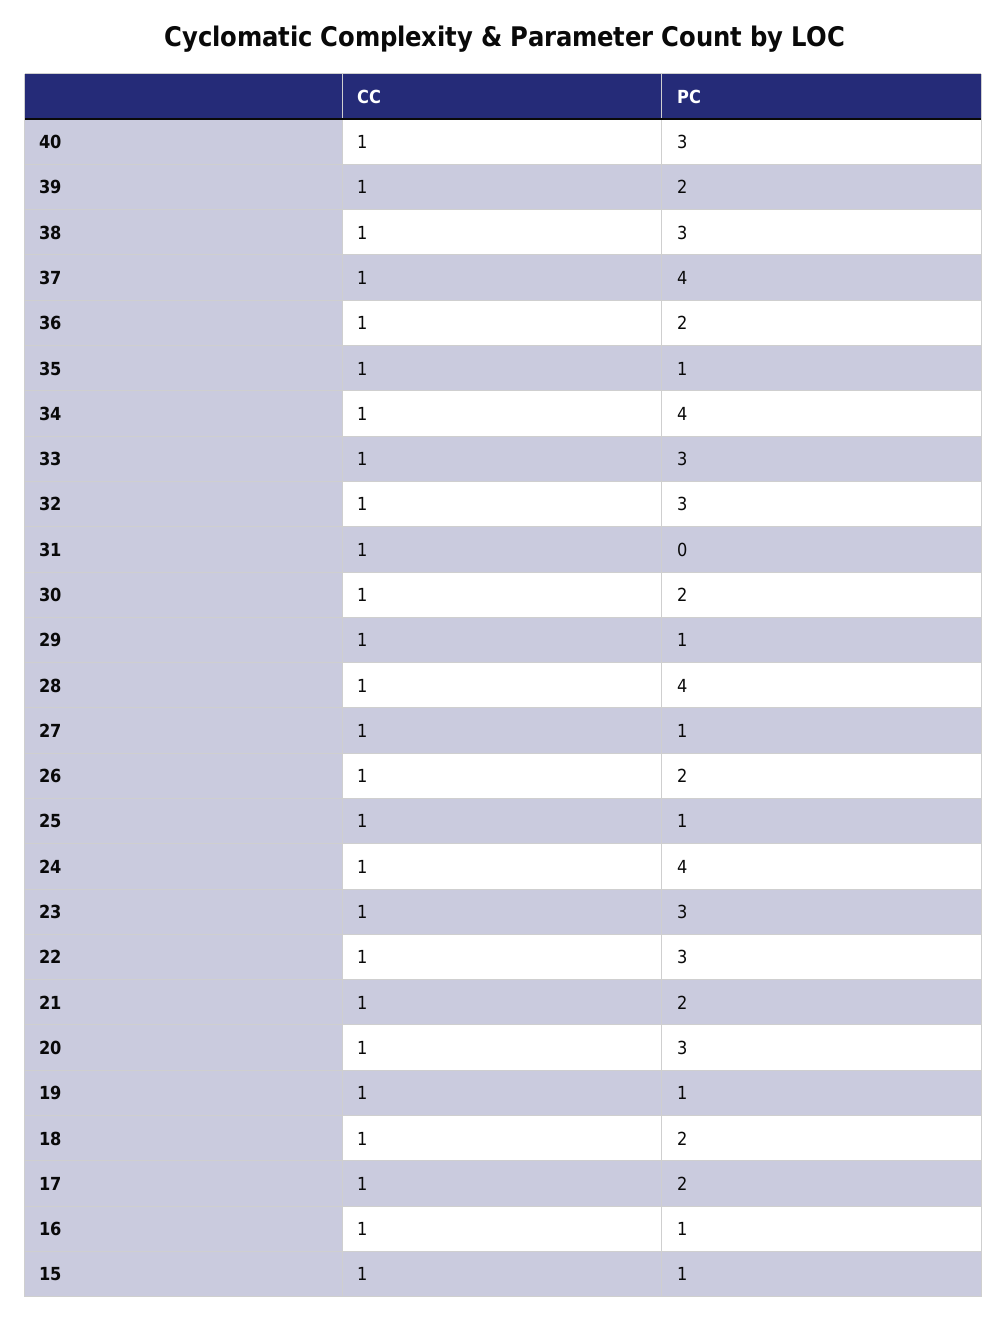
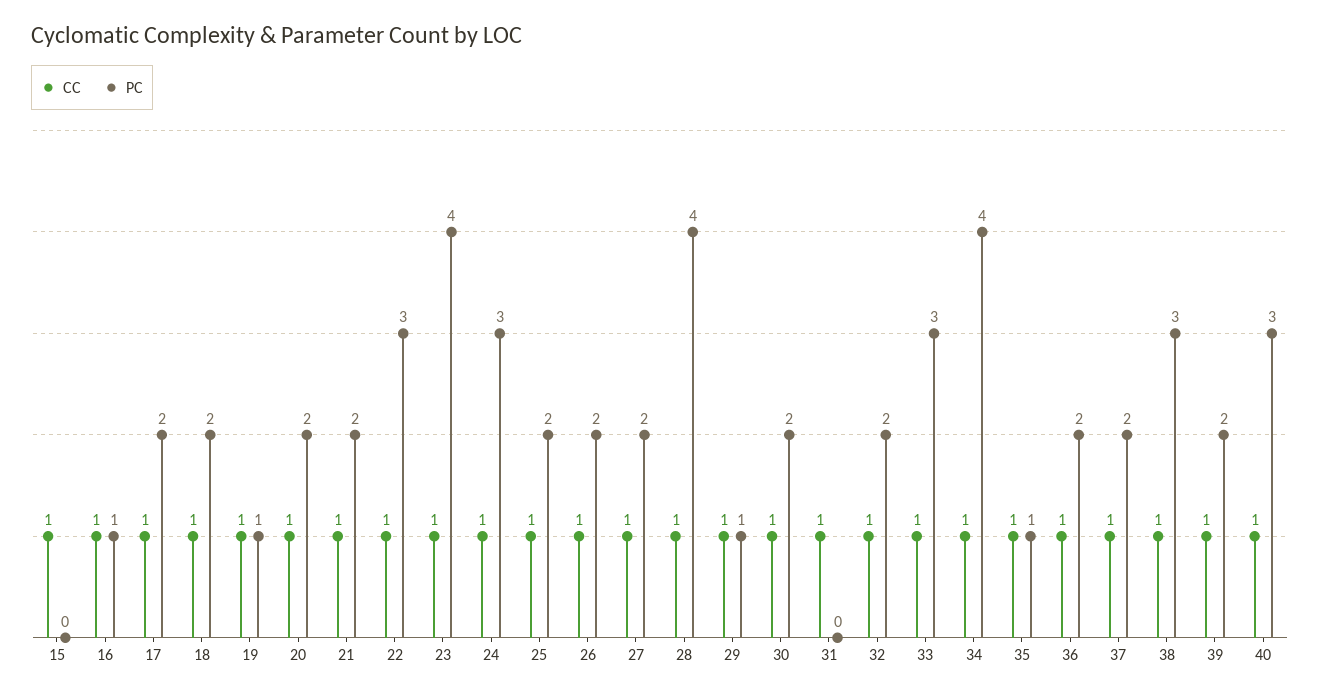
  {
    "CC": {
      "40": 1,
      "39": 1,
      "38": 1,
      "37": 1,
      "36": 1,
      "35": 1,
      "34": 1,
      "33": 1,
      "32": 1,
      "31": 1,
      "30": 1,
      "29": 1,
      "28": 1,
      "27": 1,
      "26": 1,
      "25": 1,
      "24": 1,
      "23": 1,
      "22": 1,
      "21": 1,
      "20": 1,
      "19": 1,
      "18": 1,
      "17": 1,
      "16": 1,
      "15": 1
    },
    "PC": {
      "40": 3,
      "39": 2,
      "38": 3,
-     "37": 4,
+     "37": 2,
      "36": 2,
      "35": 1,
      "34": 4,
      "33": 3,
-     "32": 3,
+     "32": 2,
      "31": 0,
      "30": 2,
      "29": 1,
      "28": 4,
-     "27": 1,
+     "27": 2,
      "26": 2,
-     "25": 1,
+     "25": 2,
-     "24": 4,
+     "24": 3,
-     "23": 3,
+     "23": 4,
      "22": 3,
      "21": 2,
-     "20": 3,
+     "20": 2,
      "19": 1,
      "18": 2,
      "17": 2,
      "16": 1,
-     "15": 1
+     "15": 0
    }
  }

